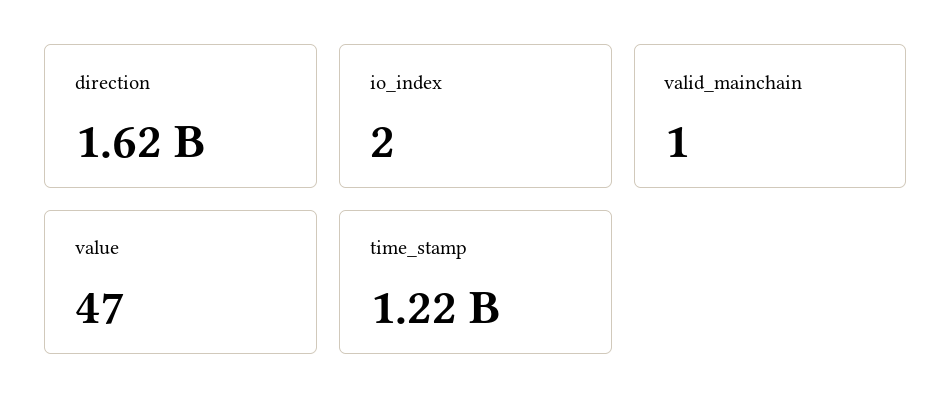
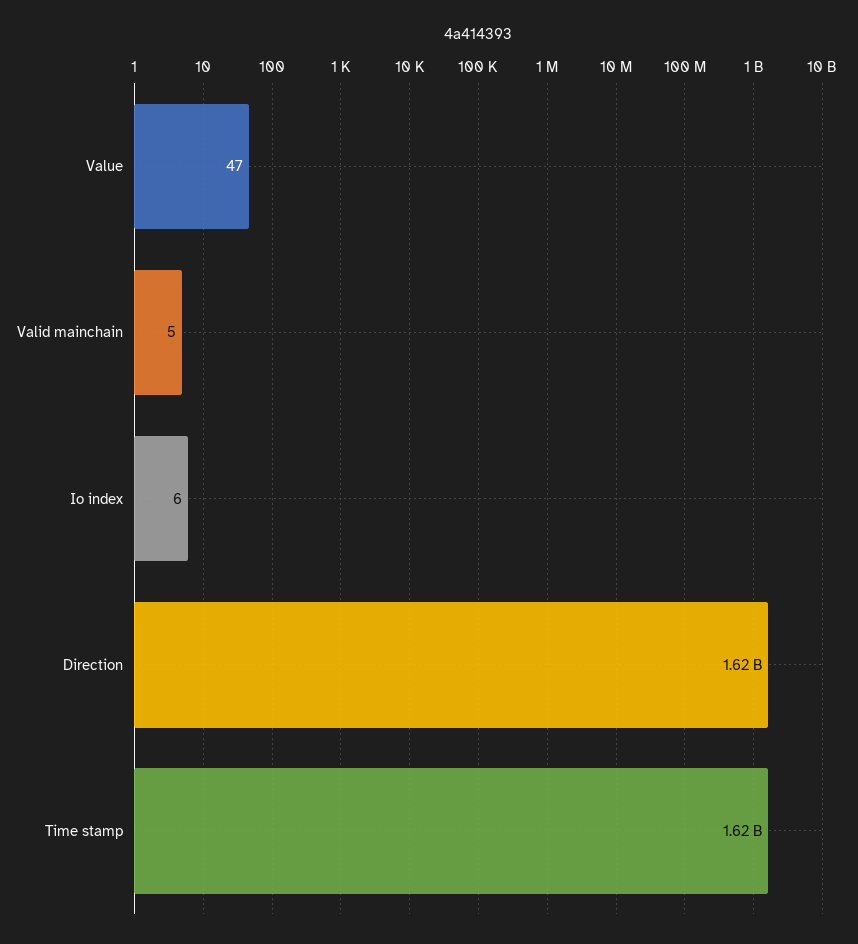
  {
    "direction": 1620000000,
-   "io_index": 2,
+   "io_index": 6,
-   "valid_mainchain": 1,
+   "valid_mainchain": 5,
    "value": 47,
-   "time_stamp": 1220000000
+   "time_stamp": 1620000000
  }

